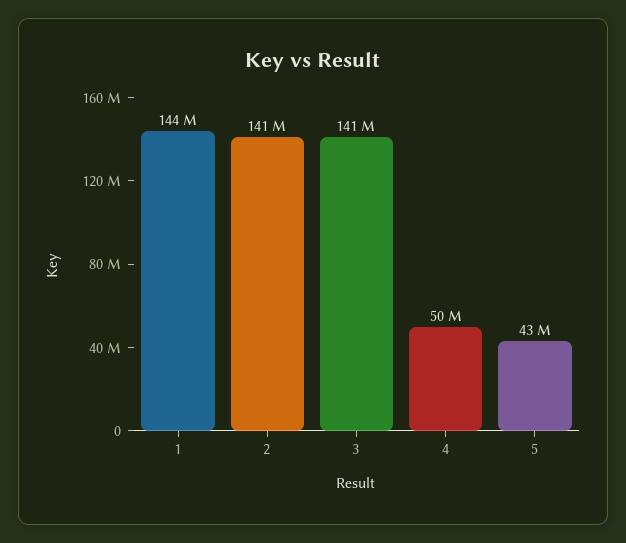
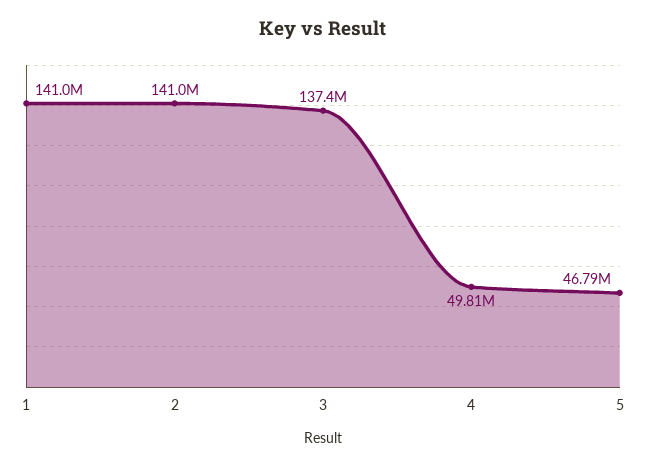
  {
-   "1": 144000000,
+   "1": 141000000,
    "2": 141000000,
-   "3": 141000000,
+   "3": 137400000,
    "4": 49810000,
-   "5": 43000000
+   "5": 46790000
  }

